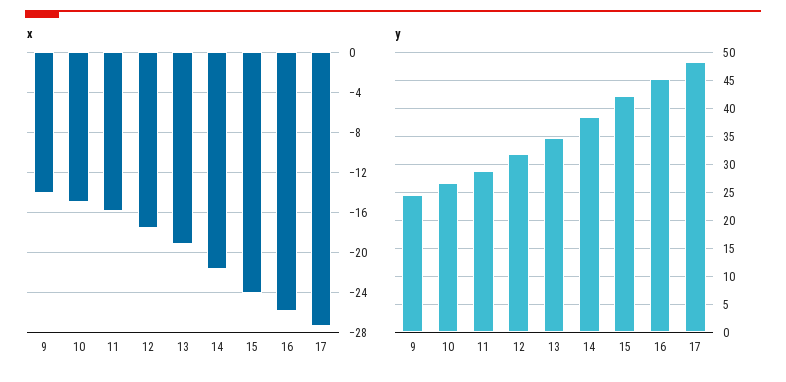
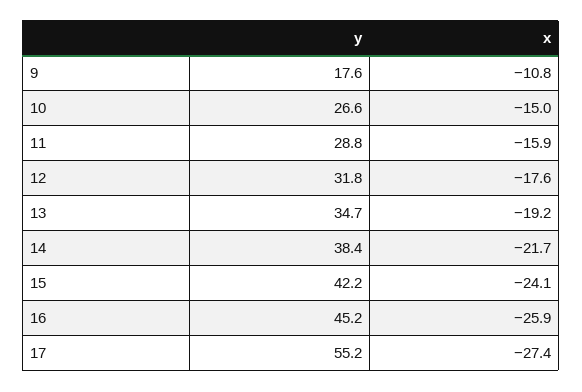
  {
    "x": {
-     "9": -14,
+     "9": -10.8,
      "10": -15,
      "11": -15.9,
      "12": -17.6,
      "13": -19.2,
      "14": -21.7,
      "15": -24.1,
      "16": -25.9,
      "17": -27.4
    },
    "y": {
-     "9": 25,
+     "9": 17.6,
      "10": 26.6,
      "11": 28.8,
      "12": 31.8,
      "13": 34.7,
      "14": 38.4,
      "15": 42.2,
      "16": 45.2,
-     "17": 47.5
+     "17": 55.2
    }
  }

